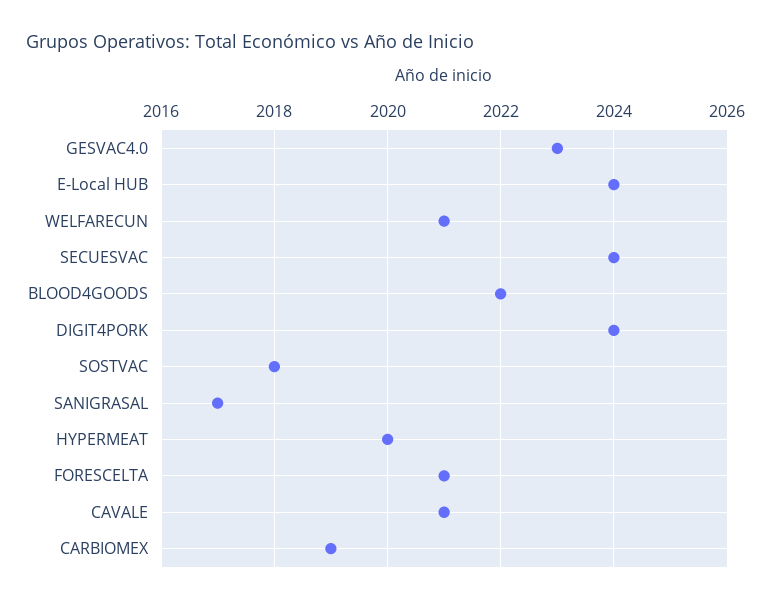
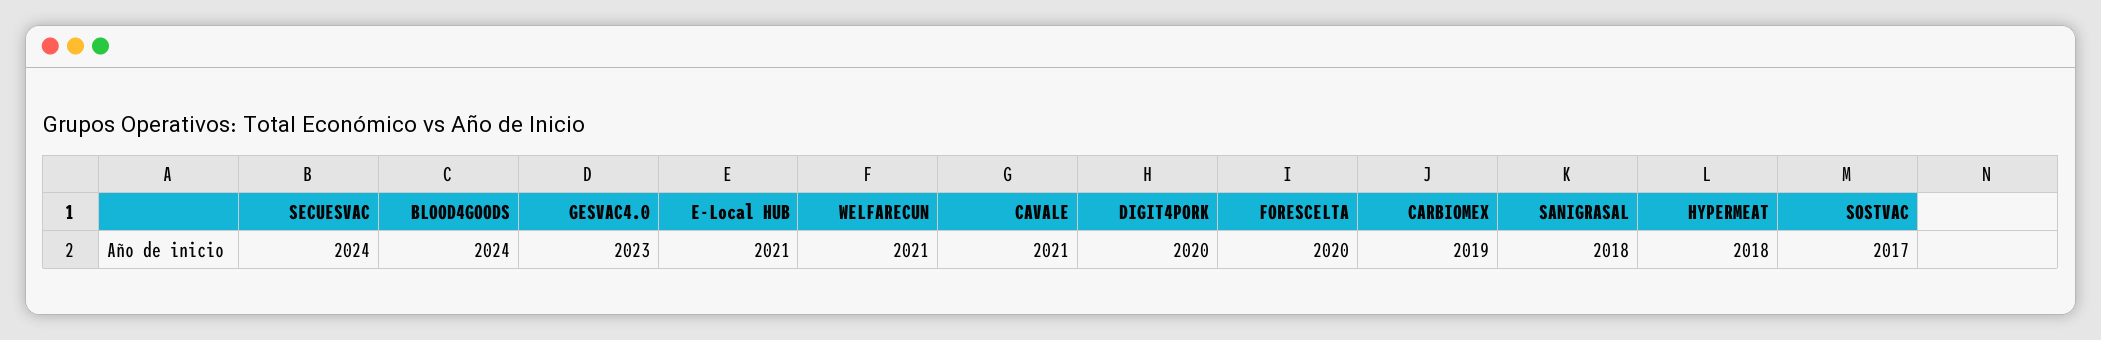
  {
    "GESVAC4.0": 2023,
-   "E-Local HUB": 2024,
+   "E-Local HUB": 2021,
    "WELFARECUN": 2021,
    "SECUESVAC": 2024,
-   "BLOOD4GOODS": 2022,
+   "BLOOD4GOODS": 2024,
-   "DIGIT4PORK": 2024,
+   "DIGIT4PORK": 2020,
-   "SOSTVAC": 2018,
+   "SOSTVAC": 2017,
-   "SANIGRASAL": 2017,
+   "SANIGRASAL": 2018,
-   "HYPERMEAT": 2020,
+   "HYPERMEAT": 2018,
-   "FORESCELTA": 2021,
+   "FORESCELTA": 2020,
    "CAVALE": 2021,
    "CARBIOMEX": 2019
  }

